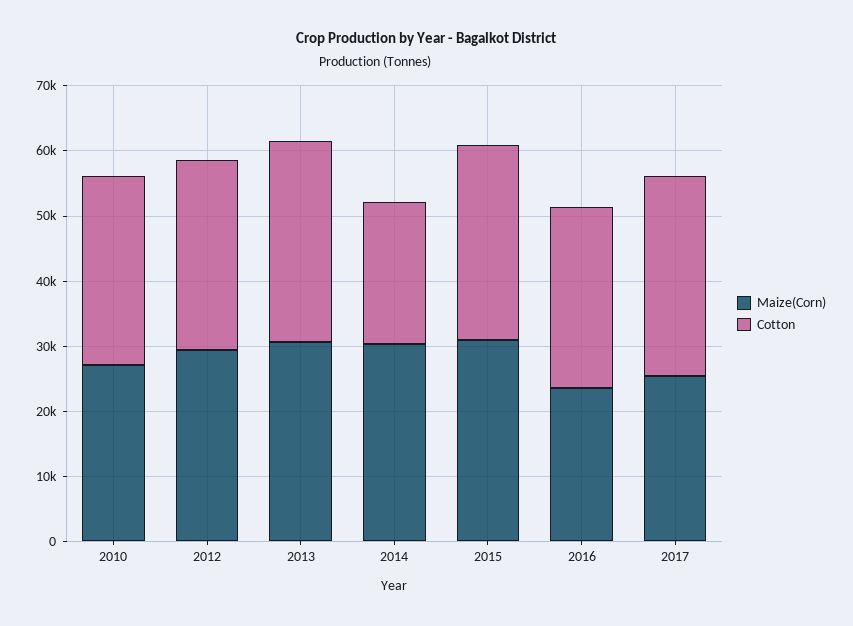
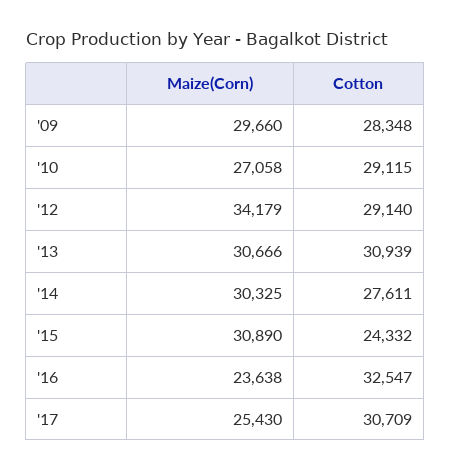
  {
    "Maize(Corn)": {
      "2010": 27058,
-     "2012": 30000,
+     "2012": 34179,
      "2013": 30666,
      "2014": 30325,
      "2015": 30890,
      "2016": 23638,
-     "2017": 25430
+     "2017": 25430,
+     "'09": 29660
    },
    "Cotton": {
      "2010": 29115,
      "2012": 29140,
      "2013": 30939,
-     "2014": 22000,
+     "2014": 27611,
-     "2015": 30000,
+     "2015": 24332,
-     "2016": 28000,
+     "2016": 32547,
-     "2017": 30709
+     "2017": 30709,
+     "'09": 28348
    }
  }

